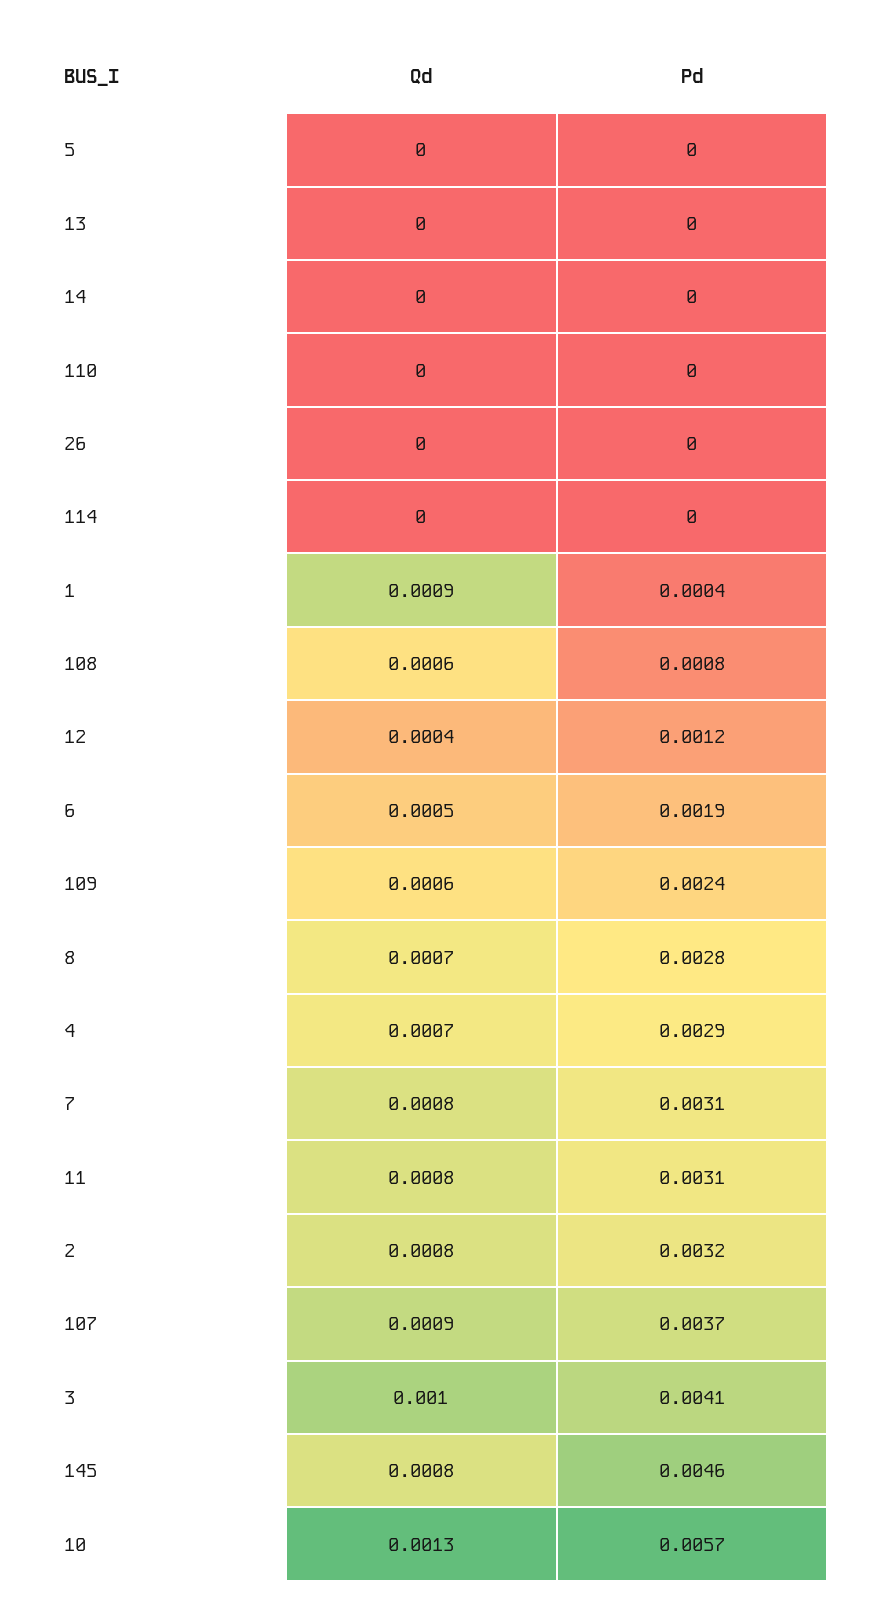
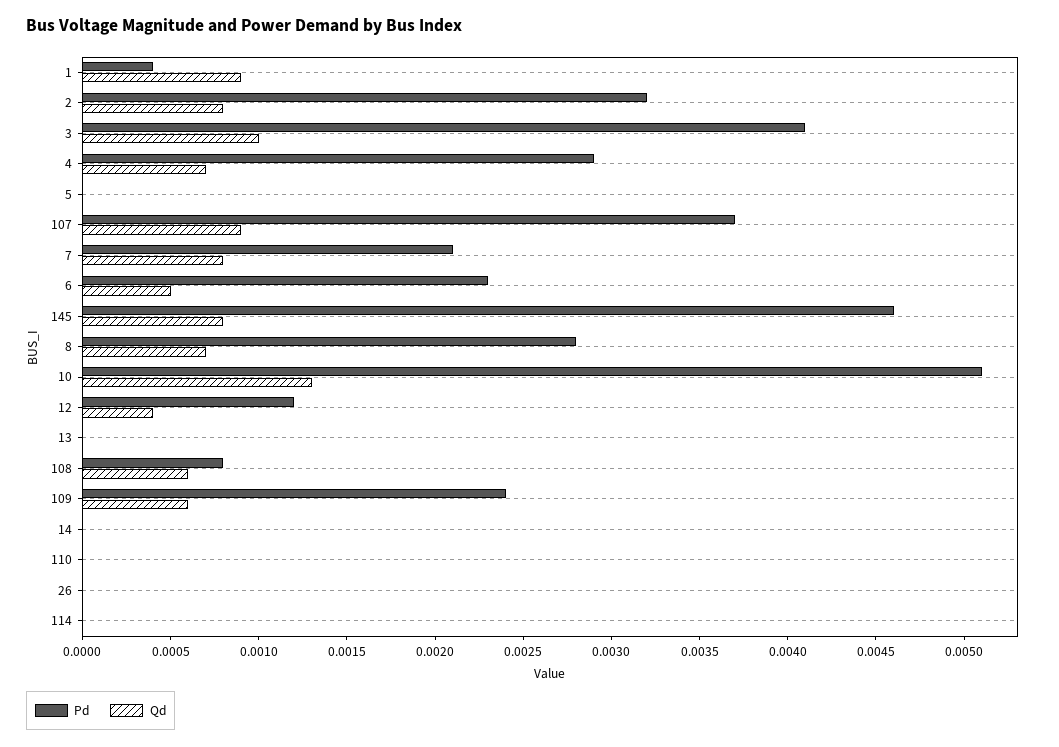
  {
    "Qd": {
      "5": 0,
      "13": 0,
      "14": 0,
      "110": 0,
      "26": 0,
      "114": 0,
      "1": 0.0009,
      "108": 0.0006,
      "12": 0.0004,
      "6": 0.0005,
      "109": 0.0006,
      "8": 0.0007,
      "4": 0.0007,
      "7": 0.0008,
-     "11": 0.0008,
      "2": 0.0008,
      "107": 0.0009,
      "3": 0.001,
      "145": 0.0008,
      "10": 0.0013
    },
    "Pd": {
      "5": 0,
      "13": 0,
      "14": 0,
      "110": 0,
      "26": 0,
      "114": 0,
      "1": 0.0004,
      "108": 0.0008,
      "12": 0.0012,
-     "6": 0.0019,
+     "6": 0.0023,
      "109": 0.0024,
      "8": 0.0028,
      "4": 0.0029,
-     "7": 0.0031,
+     "7": 0.0021,
-     "11": 0.0031,
      "2": 0.0032,
      "107": 0.0037,
      "3": 0.0041,
      "145": 0.0046,
-     "10": 0.0057
+     "10": 0.0051
    }
  }

